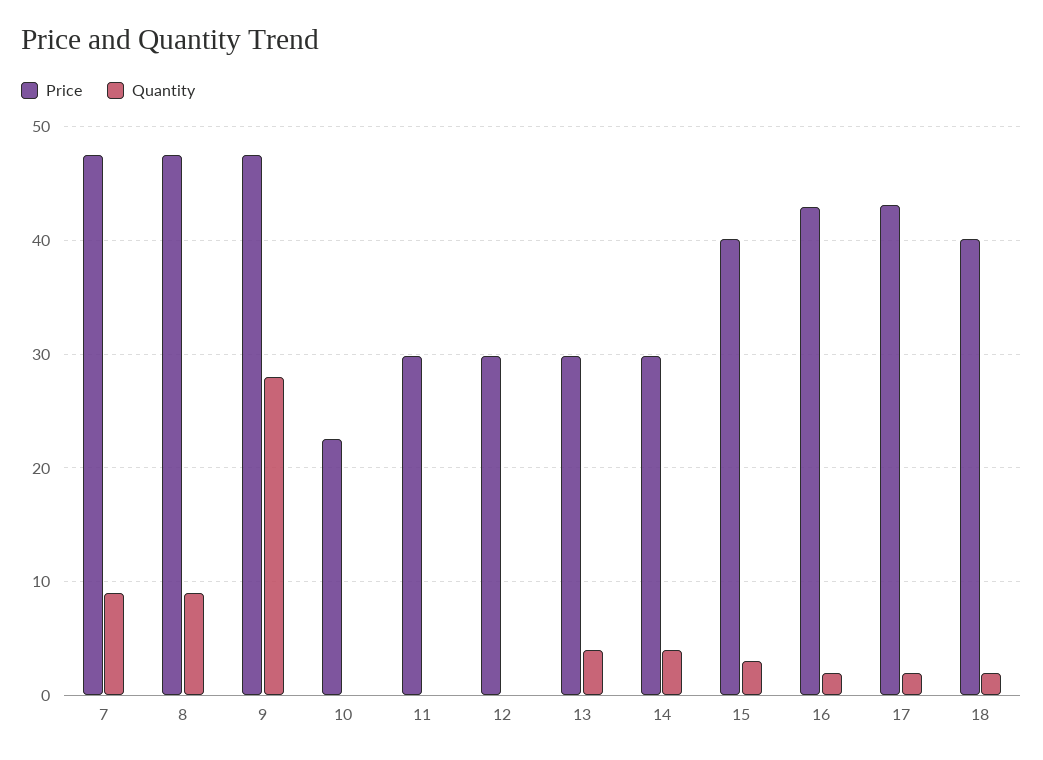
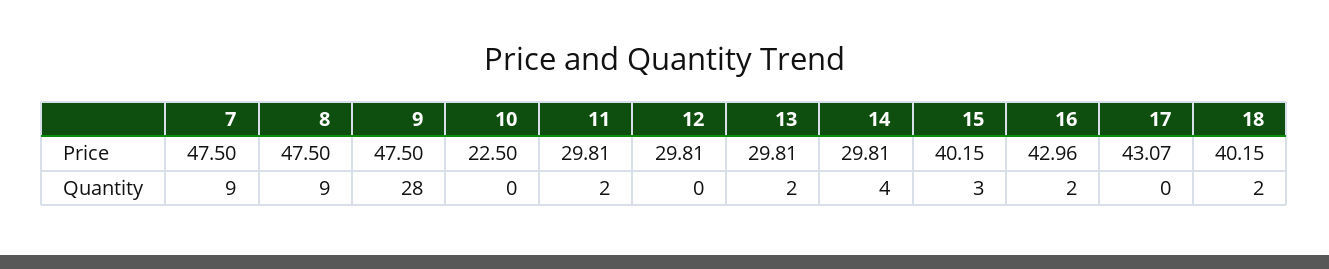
  {
    "Price": {
      "7": 47.5,
      "8": 47.5,
      "9": 47.5,
      "10": 22.5,
      "11": 29.81,
      "12": 29.81,
      "13": 29.81,
      "14": 29.81,
      "15": 40.15,
      "16": 42.96,
      "17": 43.07,
      "18": 40.15
    },
    "Quantity": {
      "7": 9,
      "8": 9,
      "9": 28,
      "10": 0,
-     "11": 0,
+     "11": 2,
      "12": 0,
-     "13": 4,
+     "13": 2,
      "14": 4,
      "15": 3,
      "16": 2,
-     "17": 2,
+     "17": 0,
      "18": 2
    }
  }

